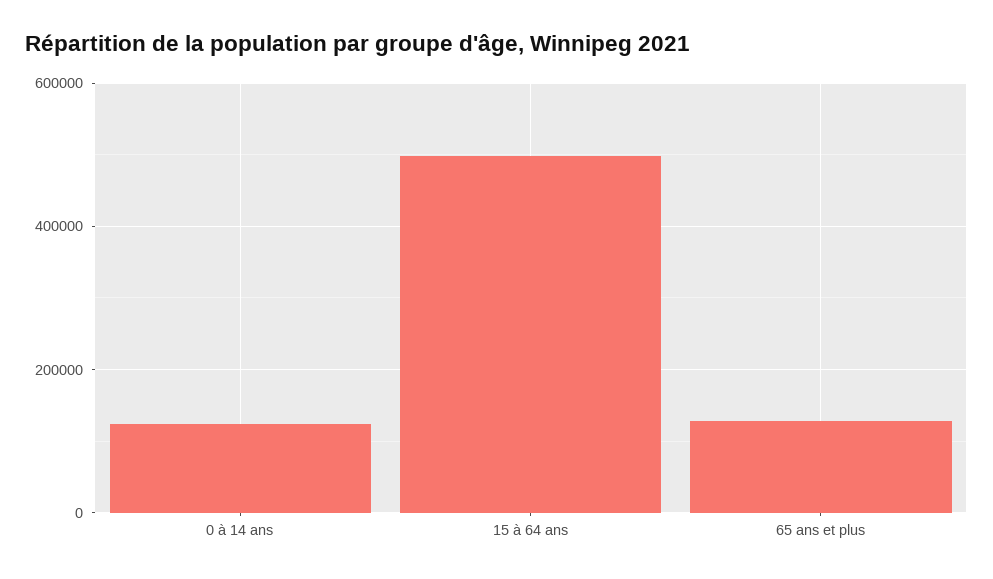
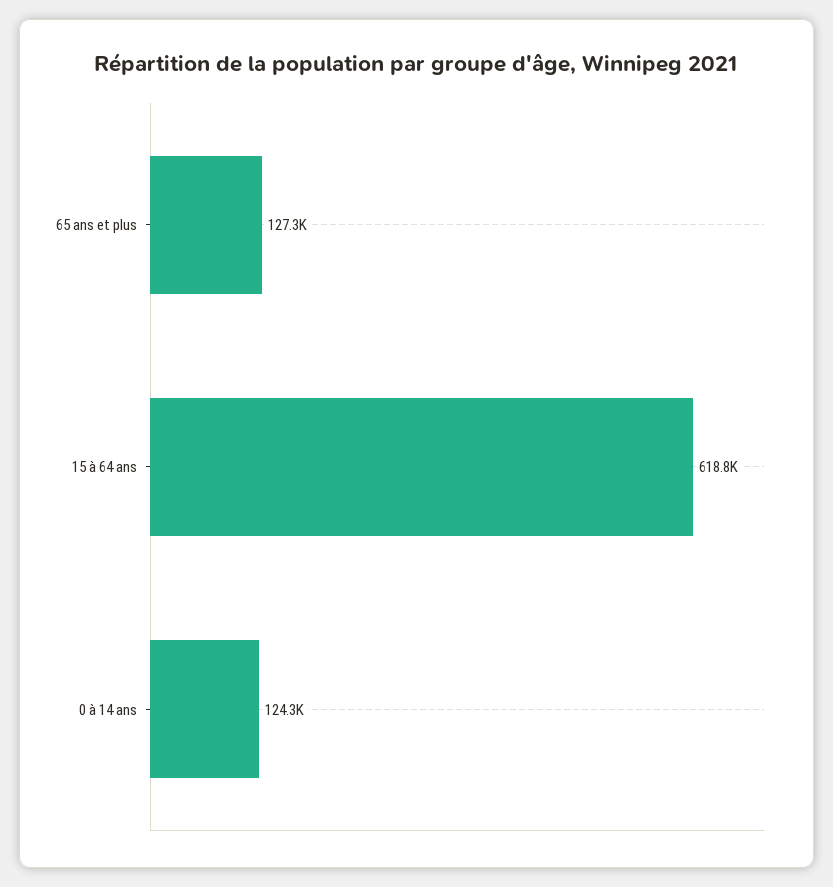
  {
    "0 à 14 ans": 124300,
-   "15 à 64 ans": 500000,
+   "15 à 64 ans": 618800,
    "65 ans et plus": 127300
  }

